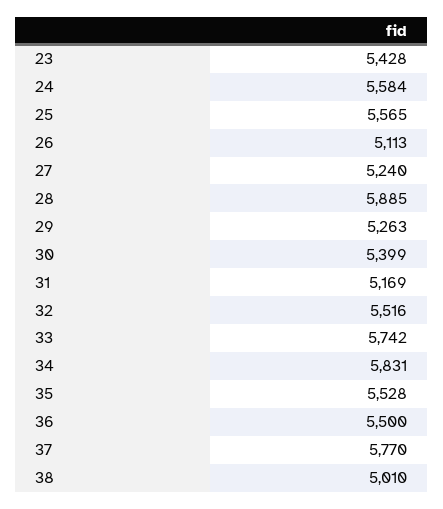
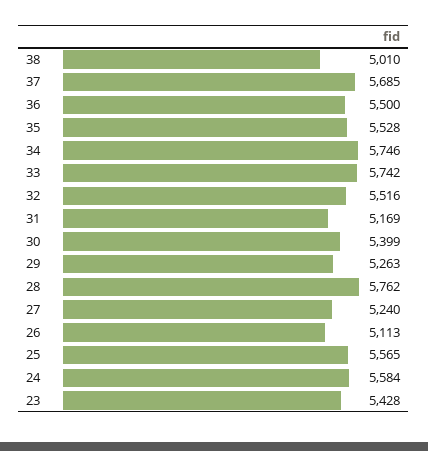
  {
    "23": 5428,
    "24": 5584,
    "25": 5565,
    "26": 5113,
    "27": 5240,
-   "28": 5885,
+   "28": 5762,
    "29": 5263,
    "30": 5399,
    "31": 5169,
    "32": 5516,
    "33": 5742,
-   "34": 5831,
+   "34": 5746,
    "35": 5528,
    "36": 5500,
-   "37": 5770,
+   "37": 5685,
    "38": 5010
  }

